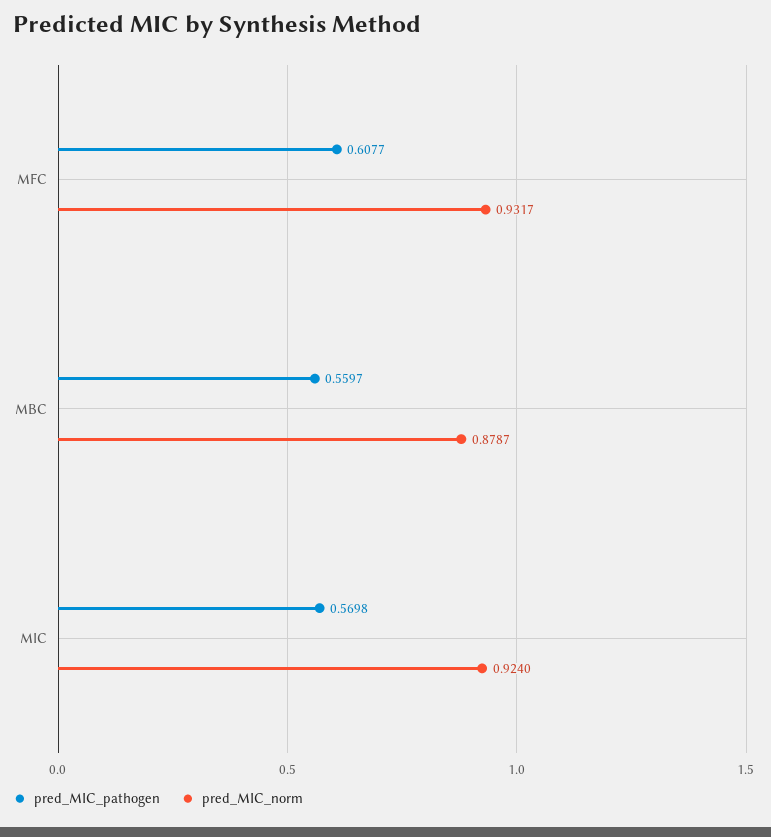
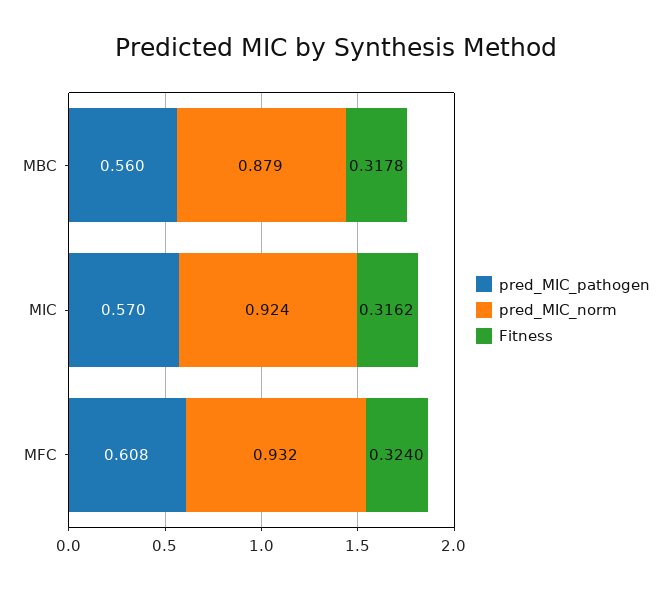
  {
    "pred_MIC_pathogen": {
      "MFC": 0.6077,
      "MBC": 0.5597,
      "MIC": 0.5698
    },
    "pred_MIC_norm": {
      "MFC": 0.9317,
      "MBC": 0.8787,
      "MIC": 0.924
-   }
+   },
+   "Fitness": {
+     "MBC": 0.3178,
+     "MIC": 0.3162,
+     "MFC": 0.324
+   }
  }

